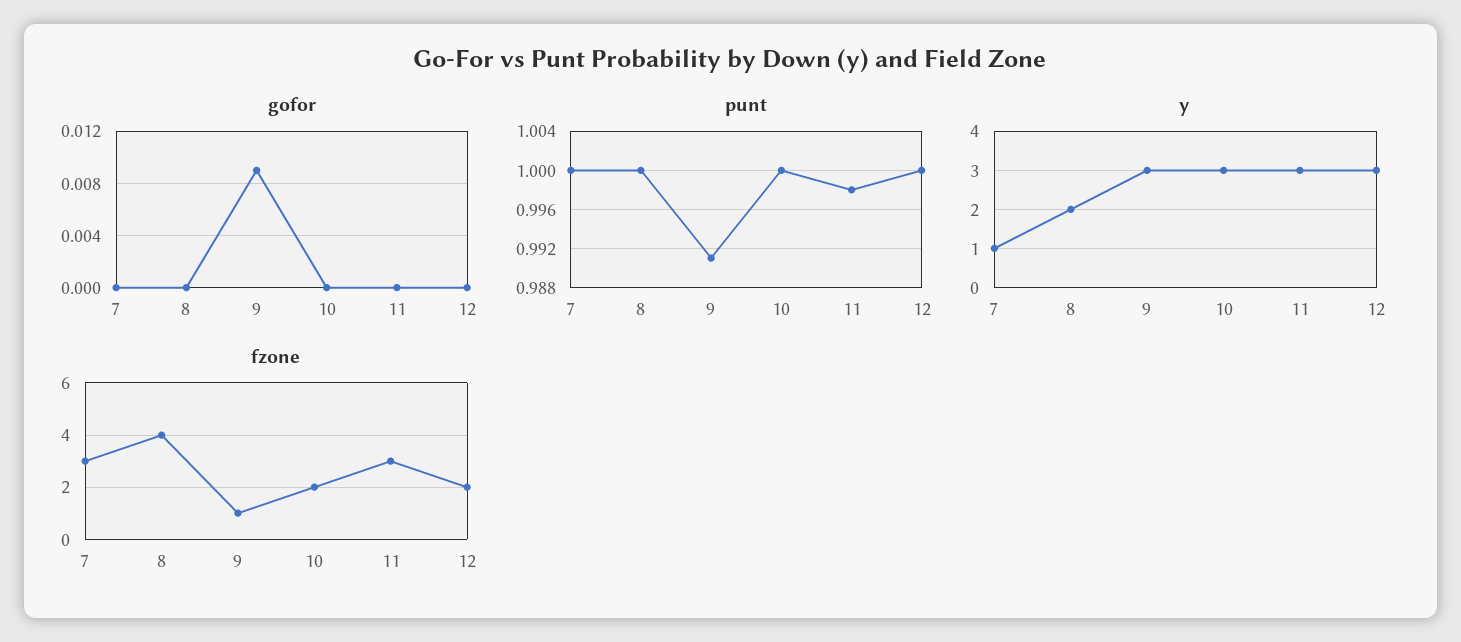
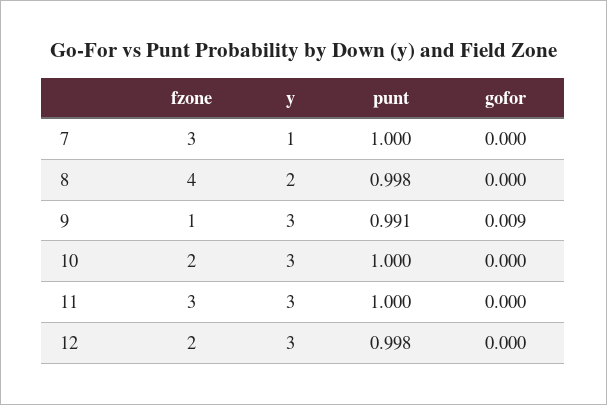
  {
    "gofor": {
      "7": 0,
      "8": 0,
      "9": 0.009,
      "10": 0,
      "11": 0,
      "12": 0
    },
    "punt": {
      "7": 1,
-     "8": 1,
+     "8": 0.998,
      "9": 0.991,
      "10": 1,
-     "11": 0.998,
+     "11": 1,
-     "12": 1
+     "12": 0.998
    },
    "y": {
      "7": 1,
      "8": 2,
      "9": 3,
      "10": 3,
      "11": 3,
      "12": 3
    },
    "fzone": {
      "7": 3,
      "8": 4,
      "9": 1,
      "10": 2,
      "11": 3,
      "12": 2
    }
  }

